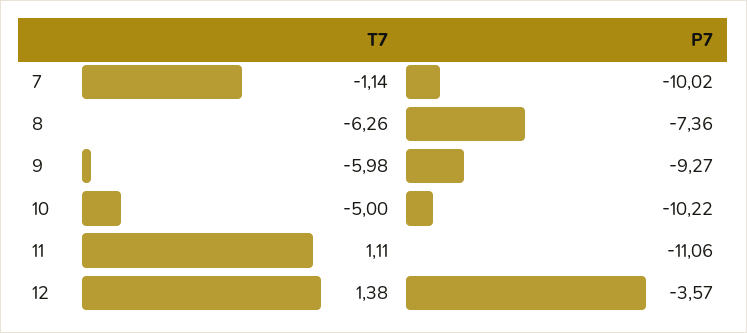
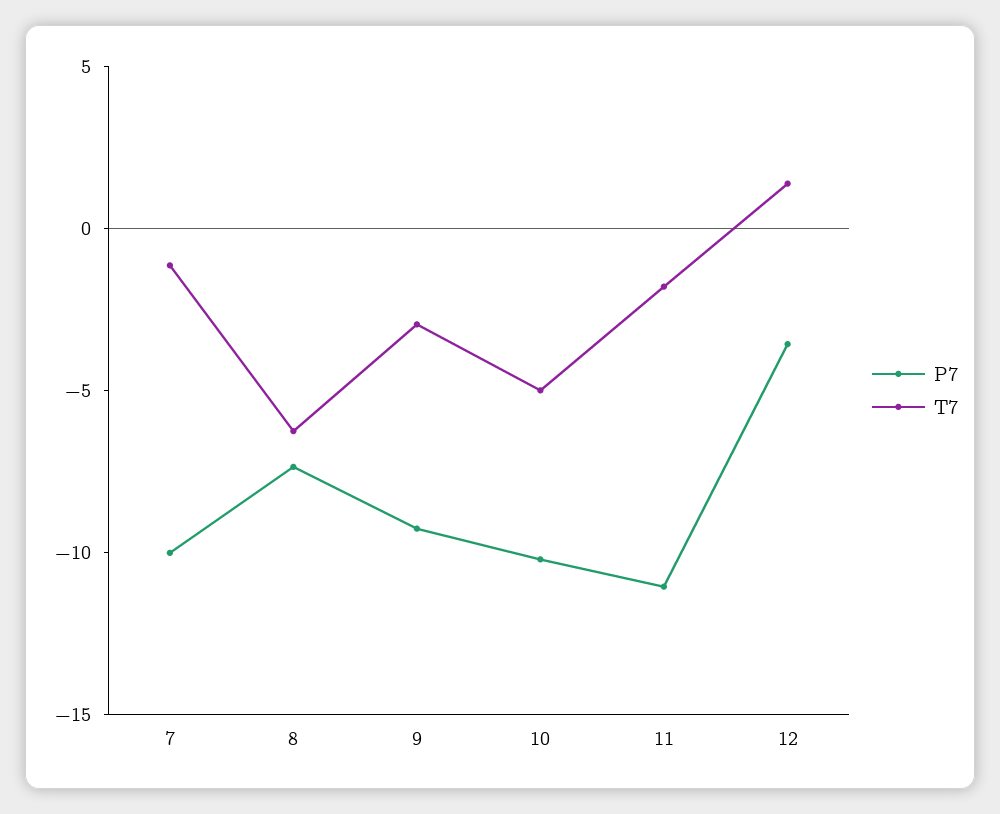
  {
    "T7": {
      "7": -1.14,
      "8": -6.26,
-     "9": -5.98,
+     "9": -3,
      "10": -5,
-     "11": 1.11,
+     "11": -2,
      "12": 1.38
    },
    "P7": {
      "7": -10.02,
      "8": -7.36,
      "9": -9.27,
      "10": -10.22,
      "11": -11.06,
      "12": -3.57
    }
  }

